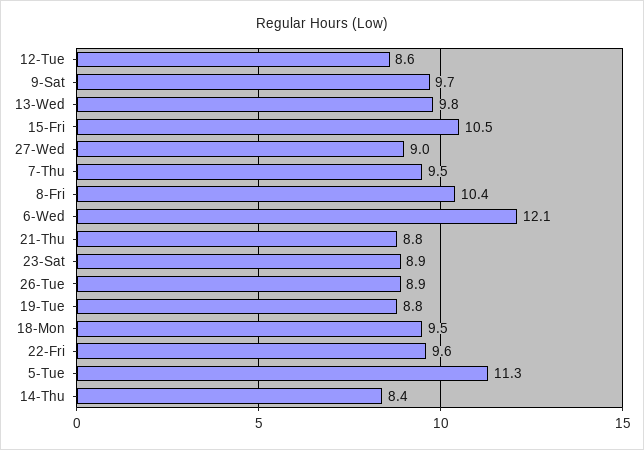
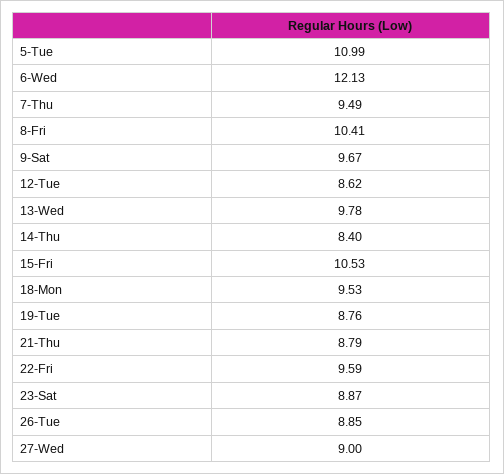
  {
    "12-Tue": 8.62,
    "9-Sat": 9.67,
    "13-Wed": 9.78,
    "15-Fri": 10.53,
    "27-Wed": 9,
    "7-Thu": 9.49,
    "8-Fri": 10.41,
    "6-Wed": 12.13,
    "21-Thu": 8.79,
    "23-Sat": 8.87,
    "26-Tue": 8.85,
    "19-Tue": 8.76,
    "18-Mon": 9.53,
    "22-Fri": 9.59,
-   "5-Tue": 11.3,
+   "5-Tue": 10.99,
    "14-Thu": 8.4
  }

